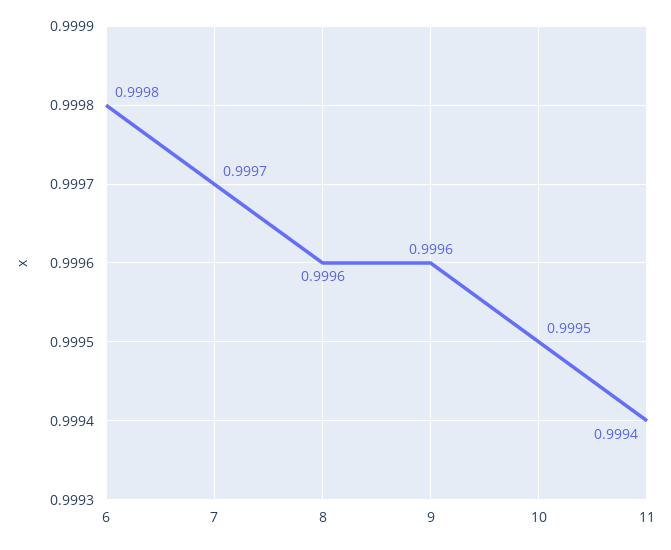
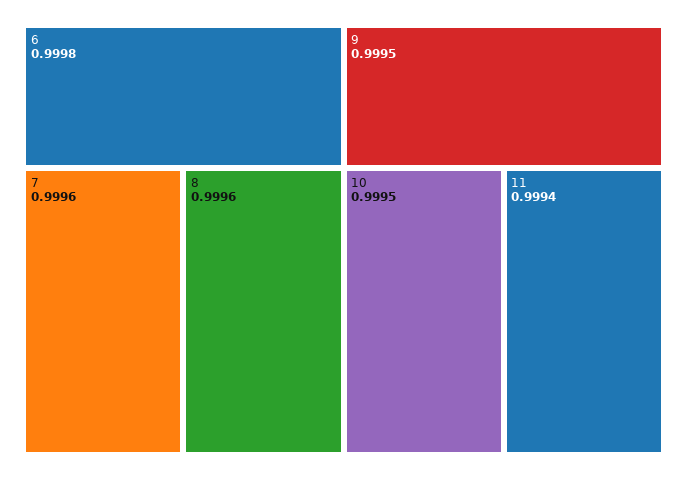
  {
    "6": 0.9998,
-   "7": 0.9997,
+   "7": 0.9996,
    "8": 0.9996,
-   "9": 0.9996,
+   "9": 0.9995,
    "10": 0.9995,
    "11": 0.9994
  }

